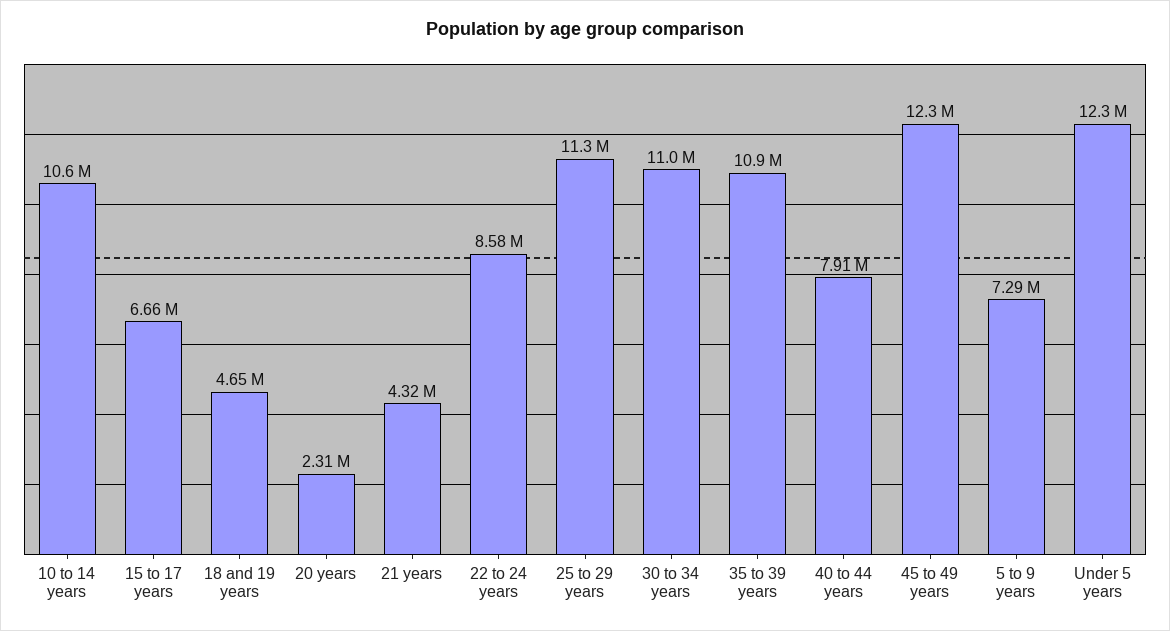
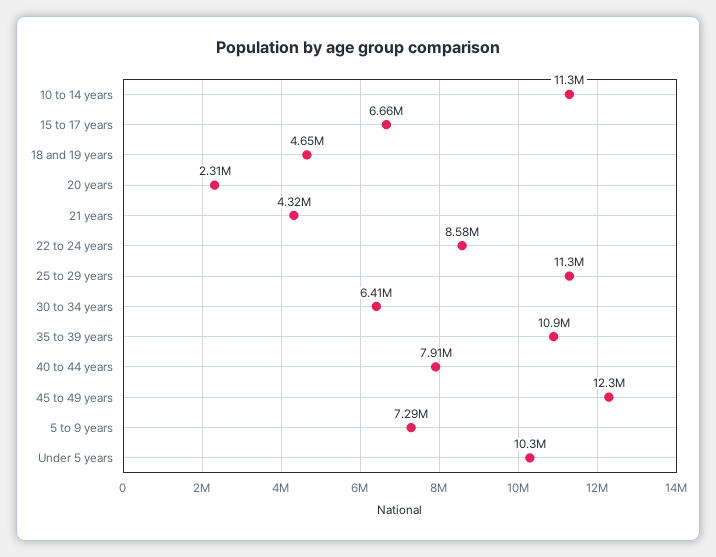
  {
-   "10 to 14 years": 10600000,
+   "10 to 14 years": 11300000,
    "15 to 17 years": 6660000,
    "18 and 19 years": 4650000,
    "20 years": 2310000,
    "21 years": 4320000,
    "22 to 24 years": 8580000,
    "25 to 29 years": 11300000,
-   "30 to 34 years": 11000000,
+   "30 to 34 years": 6410000,
    "35 to 39 years": 10900000,
    "40 to 44 years": 7910000,
    "45 to 49 years": 12300000,
    "5 to 9 years": 7290000,
-   "Under 5 years": 12300000
+   "Under 5 years": 10300000
  }

